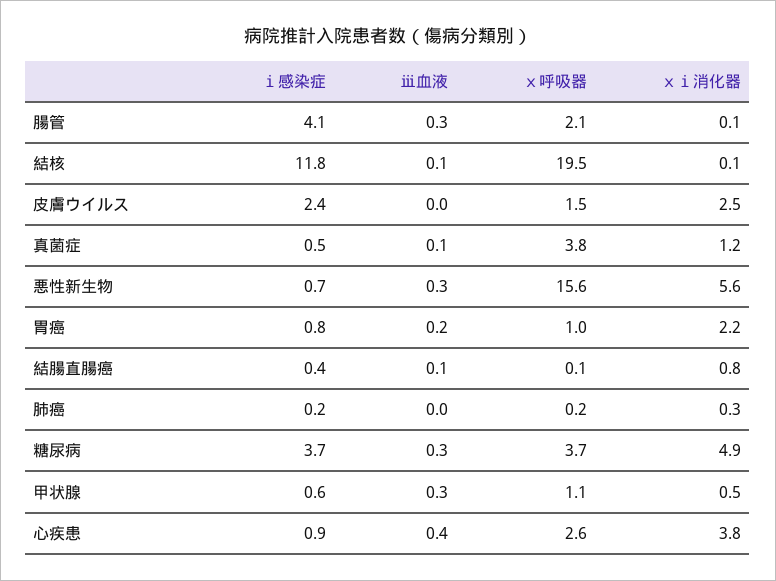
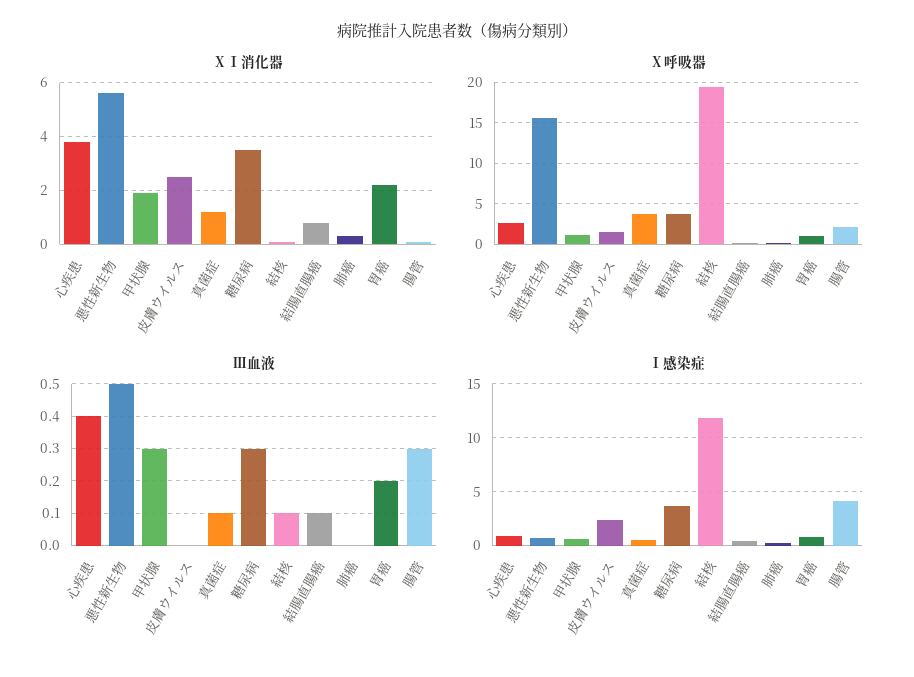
  {
    "ⅰ感染症": {
      "腸管": 4.1,
      "結核": 11.8,
      "皮膚ウイルス": 2.4,
      "真菌症": 0.5,
      "悪性新生物": 0.7,
      "胃癌": 0.8,
      "結腸直腸癌": 0.4,
      "肺癌": 0.2,
      "糖尿病": 3.7,
      "甲状腺": 0.6,
      "心疾患": 0.9
    },
    "ⅲ血液": {
      "腸管": 0.3,
      "結核": 0.1,
      "皮膚ウイルス": 0,
      "真菌症": 0.1,
-     "悪性新生物": 0.3,
+     "悪性新生物": 0.5,
      "胃癌": 0.2,
      "結腸直腸癌": 0.1,
      "肺癌": 0,
      "糖尿病": 0.3,
      "甲状腺": 0.3,
      "心疾患": 0.4
    },
    "ⅹ呼吸器": {
      "腸管": 2.1,
      "結核": 19.5,
      "皮膚ウイルス": 1.5,
      "真菌症": 3.8,
      "悪性新生物": 15.6,
      "胃癌": 1,
      "結腸直腸癌": 0.1,
      "肺癌": 0.2,
      "糖尿病": 3.7,
      "甲状腺": 1.1,
      "心疾患": 2.6
    },
    "ⅹⅰ消化器": {
      "腸管": 0.1,
      "結核": 0.1,
      "皮膚ウイルス": 2.5,
      "真菌症": 1.2,
      "悪性新生物": 5.6,
      "胃癌": 2.2,
      "結腸直腸癌": 0.8,
      "肺癌": 0.3,
-     "糖尿病": 4.9,
+     "糖尿病": 3.5,
-     "甲状腺": 0.5,
+     "甲状腺": 2,
      "心疾患": 3.8
    }
  }

